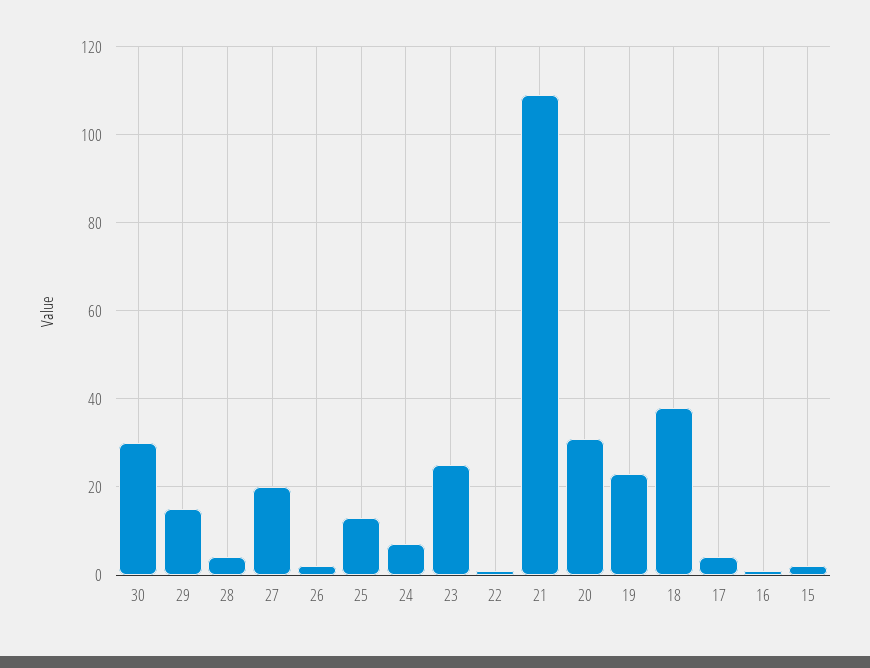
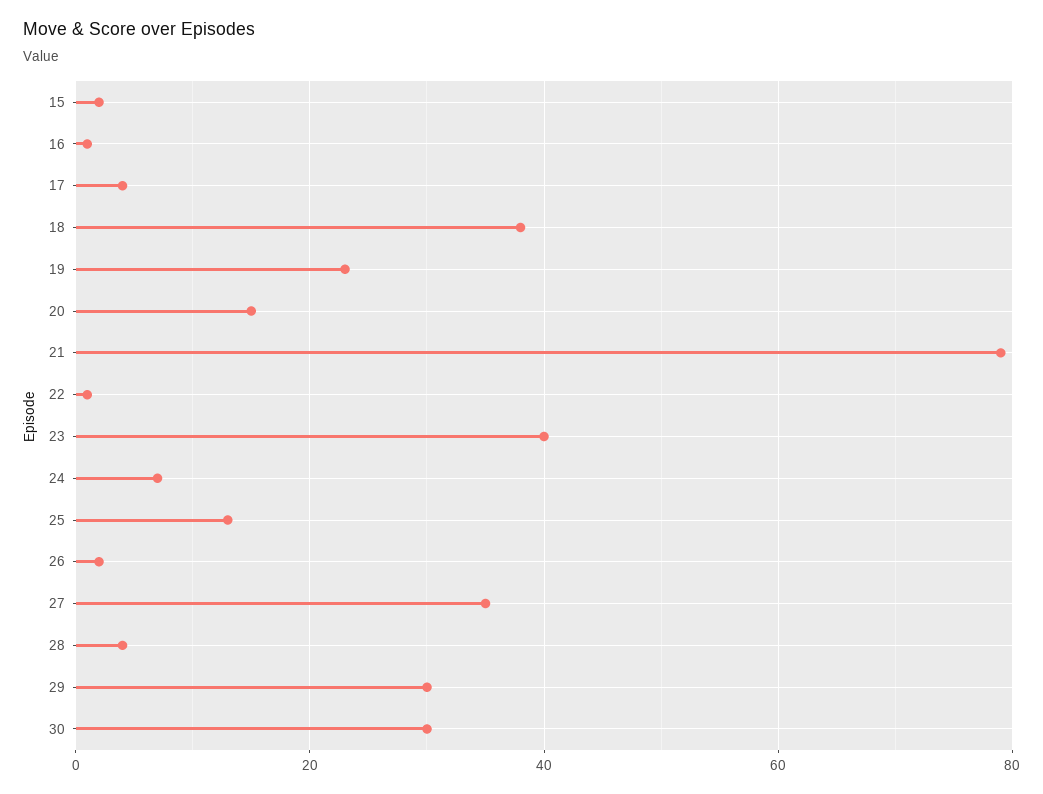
  {
    "30": 30,
-   "29": 15,
+   "29": 30,
    "28": 5,
-   "27": 20,
+   "27": 35,
    "26": 0,
    "25": 15,
    "24": 5,
-   "23": 25,
+   "23": 40,
    "22": 0,
-   "21": 110,
+   "21": 80,
-   "20": 30,
+   "20": 15,
    "19": 25,
    "18": 40,
    "17": 5,
    "16": 0,
    "15": 0
  }

